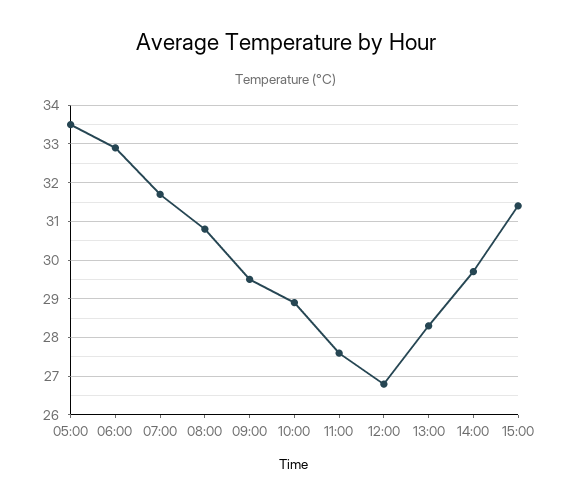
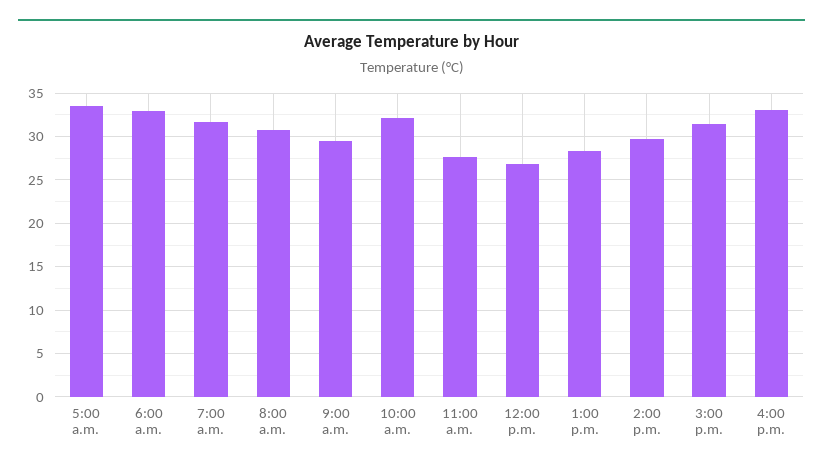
  {
    "05:00": 33.5,
    "06:00": 33,
    "07:00": 31.5,
    "08:00": 31,
    "09:00": 29.5,
-   "10:00": 29,
+   "10:00": 32,
    "11:00": 27.5,
    "12:00": 27,
    "13:00": 28.5,
    "14:00": 29.5,
-   "15:00": 31.5
+   "15:00": 31.5,
+   "4:00 p.m.": 33
  }

